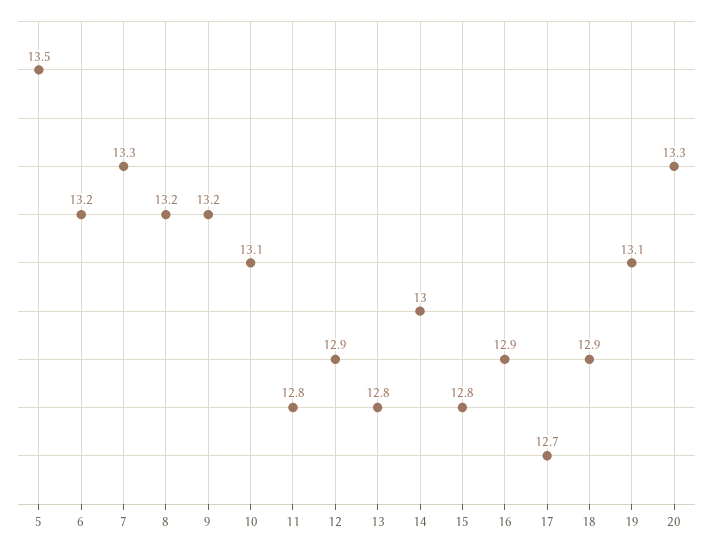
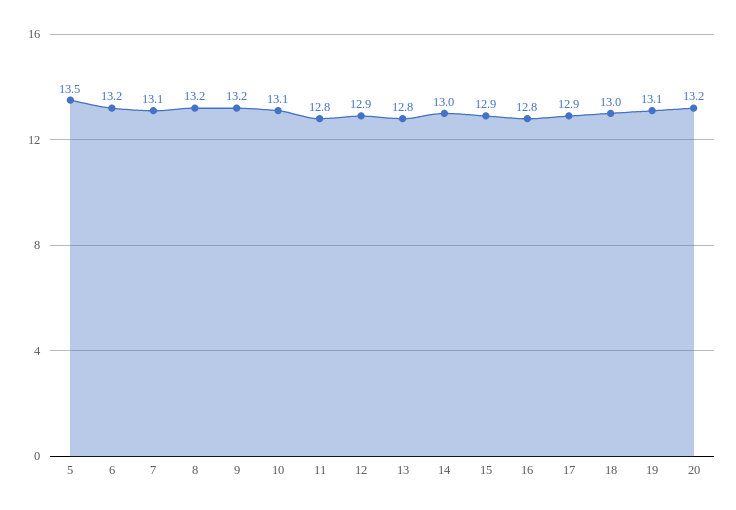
  {
    "5": 13.5,
    "6": 13.2,
-   "7": 13.3,
+   "7": 13.1,
    "8": 13.2,
    "9": 13.2,
    "10": 13.1,
    "11": 12.8,
    "12": 12.9,
    "13": 12.8,
    "14": 13,
-   "15": 12.8,
+   "15": 12.9,
-   "16": 12.9,
+   "16": 12.8,
-   "17": 12.7,
+   "17": 12.9,
-   "18": 12.9,
+   "18": 13,
    "19": 13.1,
-   "20": 13.3
+   "20": 13.2
  }

